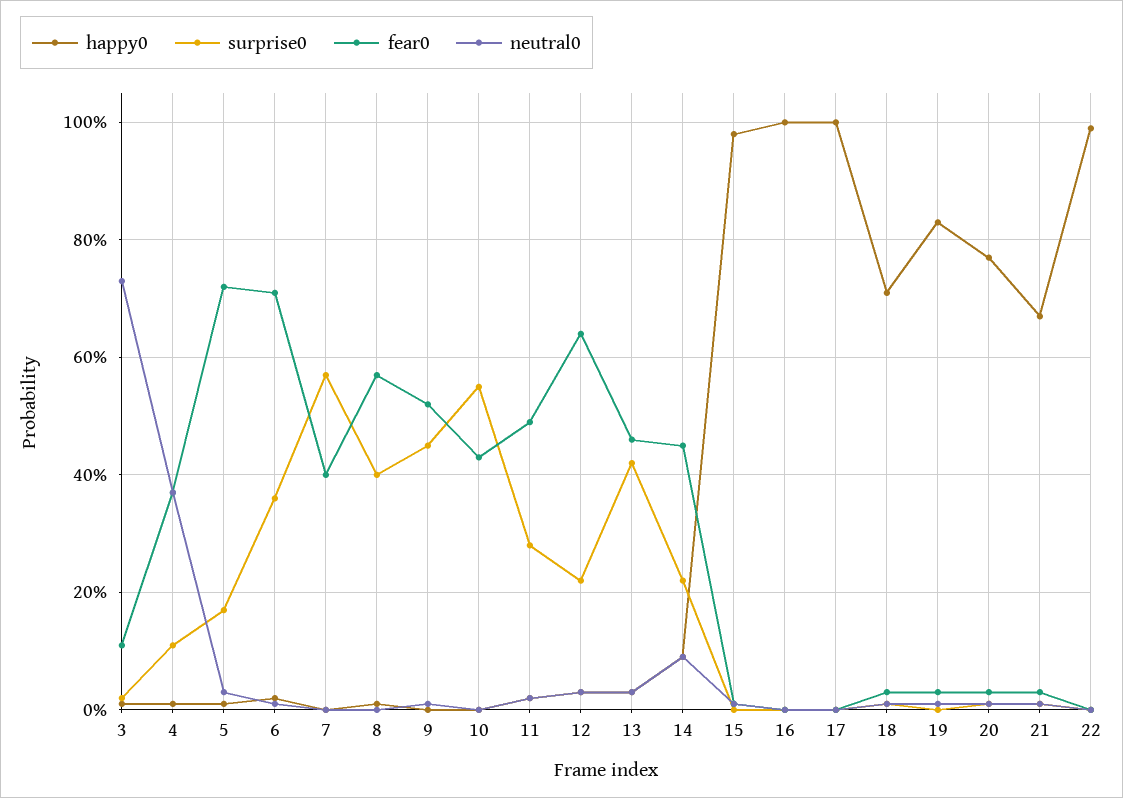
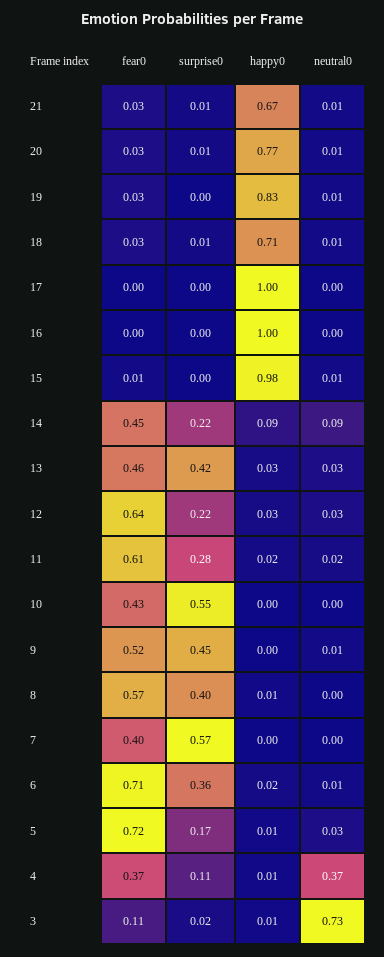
  {
    "happy0": {
      "3": 0.01,
      "4": 0.01,
      "5": 0.01,
      "6": 0.02,
      "7": 0,
      "8": 0.01,
      "9": 0,
      "10": 0,
      "11": 0.02,
      "12": 0.03,
      "13": 0.03,
      "14": 0.09,
      "15": 0.98,
      "16": 1,
      "17": 1,
      "18": 0.71,
      "19": 0.83,
      "20": 0.77,
-     "21": 0.67,
+     "21": 0.67
-     "22": 1
    },
    "surprise0": {
      "3": 0.02,
      "4": 0.11,
      "5": 0.17,
      "6": 0.36,
      "7": 0.57,
      "8": 0.4,
      "9": 0.45,
      "10": 0.55,
      "11": 0.28,
      "12": 0.22,
      "13": 0.42,
      "14": 0.22,
      "15": 0,
      "16": 0,
      "17": 0,
      "18": 0.01,
      "19": 0,
      "20": 0.01,
-     "21": 0.01,
+     "21": 0.01
-     "22": 0
    },
    "fear0": {
      "3": 0.11,
      "4": 0.37,
      "5": 0.72,
      "6": 0.71,
      "7": 0.4,
      "8": 0.57,
      "9": 0.52,
      "10": 0.43,
-     "11": 0.5,
+     "11": 0.61,
      "12": 0.64,
      "13": 0.46,
      "14": 0.45,
      "15": 0.01,
      "16": 0,
      "17": 0,
      "18": 0.03,
      "19": 0.03,
      "20": 0.03,
-     "21": 0.03,
+     "21": 0.03
-     "22": 0
    },
    "neutral0": {
      "3": 0.73,
      "4": 0.37,
      "5": 0.03,
      "6": 0.01,
      "7": 0,
      "8": 0,
      "9": 0.01,
      "10": 0,
      "11": 0.02,
      "12": 0.03,
      "13": 0.03,
      "14": 0.09,
      "15": 0.01,
      "16": 0,
      "17": 0,
      "18": 0.01,
      "19": 0.01,
      "20": 0.01,
-     "21": 0.01,
+     "21": 0.01
-     "22": 0
    }
  }

